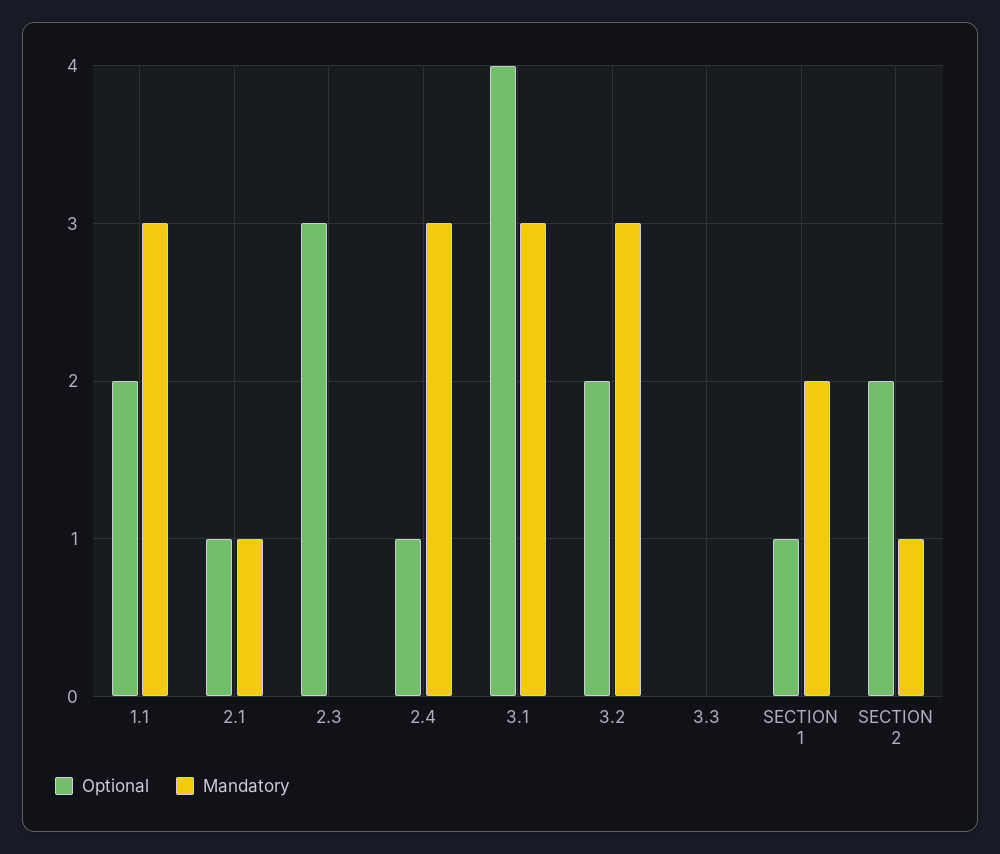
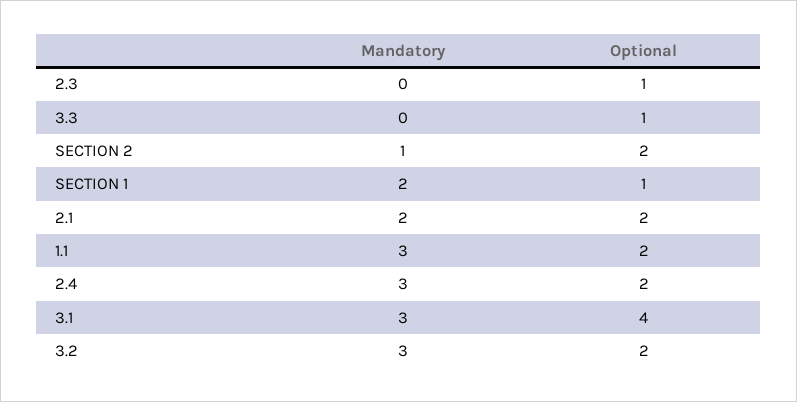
  {
    "Optional": {
      "1.1": 2,
-     "2.1": 1,
+     "2.1": 2,
-     "2.3": 3,
+     "2.3": 1,
-     "2.4": 1,
+     "2.4": 2,
      "3.1": 4,
      "3.2": 2,
-     "3.3": 0,
+     "3.3": 1,
      "SECTION 1": 1,
      "SECTION 2": 2
    },
    "Mandatory": {
      "1.1": 3,
-     "2.1": 1,
+     "2.1": 2,
      "2.3": 0,
      "2.4": 3,
      "3.1": 3,
      "3.2": 3,
      "3.3": 0,
      "SECTION 1": 2,
      "SECTION 2": 1
    }
  }

